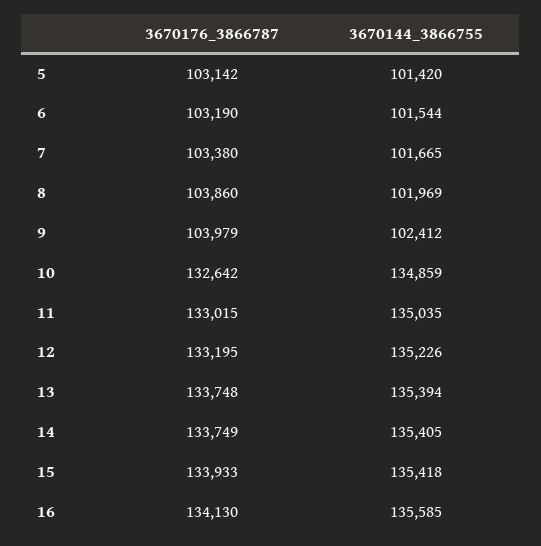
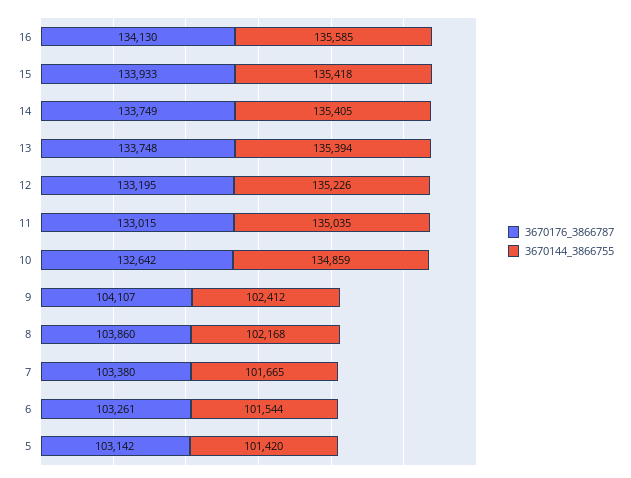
  {
    "3670176_3866787": {
      "5": 103142,
-     "6": 103190,
+     "6": 103261,
      "7": 103380,
      "8": 103860,
-     "9": 103979,
+     "9": 104107,
      "10": 132642,
      "11": 133015,
      "12": 133195,
      "13": 133748,
      "14": 133749,
      "15": 133933,
      "16": 134130
    },
    "3670144_3866755": {
      "5": 101420,
      "6": 101544,
      "7": 101665,
-     "8": 101969,
+     "8": 102168,
      "9": 102412,
      "10": 134859,
      "11": 135035,
      "12": 135226,
      "13": 135394,
      "14": 135405,
      "15": 135418,
      "16": 135585
    }
  }

